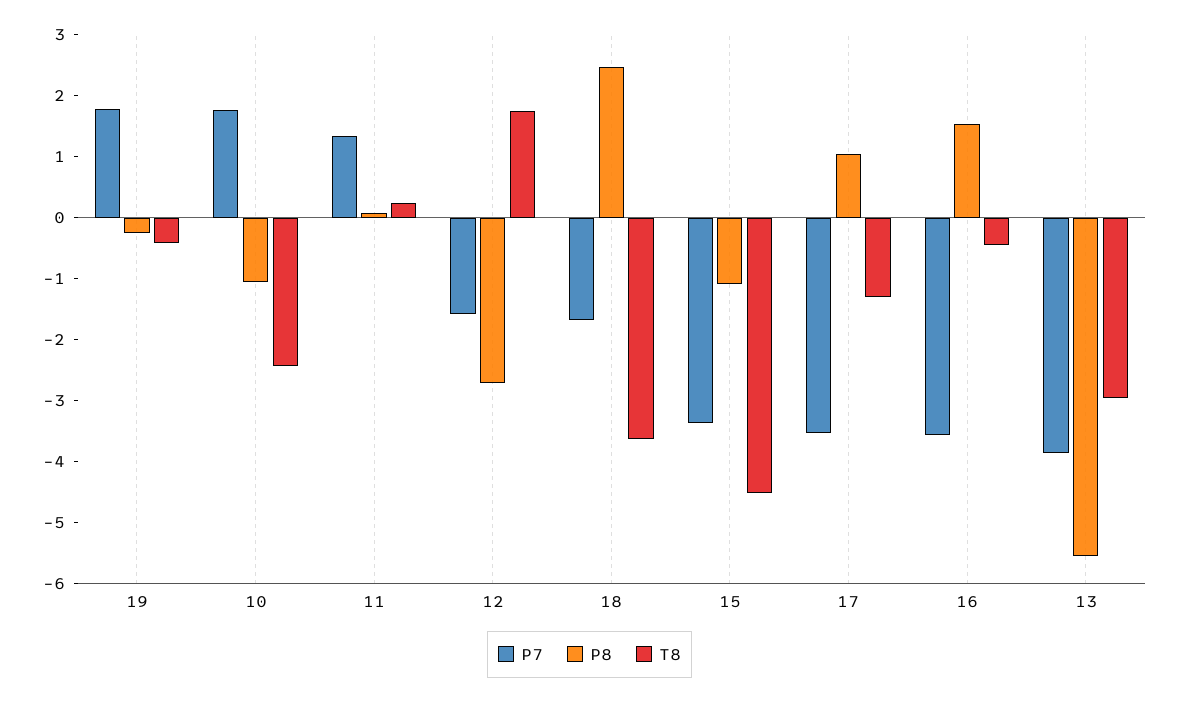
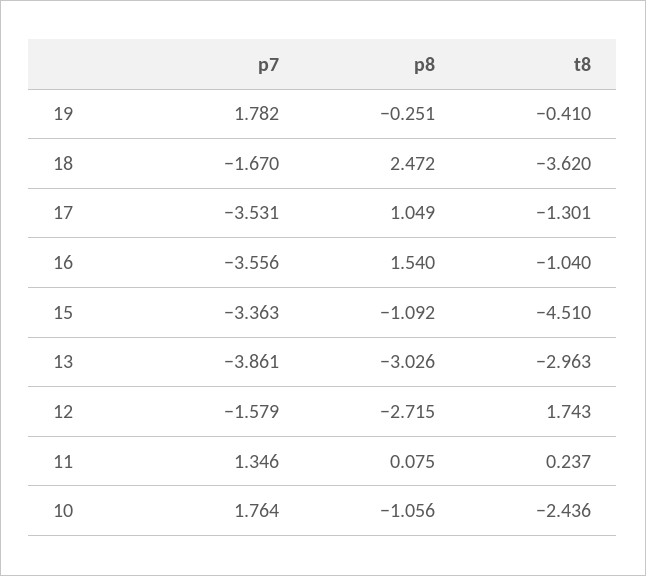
  {
    "P7": {
      "19": 1.782,
      "10": 1.764,
      "11": 1.346,
      "12": -1.579,
      "18": -1.67,
      "15": -3.363,
      "17": -3.531,
      "16": -3.556,
      "13": -3.861
    },
    "P8": {
      "19": -0.251,
      "10": -1.056,
      "11": 0.075,
      "12": -2.715,
      "18": 2.472,
      "15": -1.092,
      "17": 1.049,
      "16": 1.54,
-     "13": -5.6
+     "13": -3.026
    },
    "T8": {
      "19": -0.41,
      "10": -2.436,
      "11": 0.237,
      "12": 1.743,
      "18": -3.62,
      "15": -4.51,
      "17": -1.301,
-     "16": -0.4,
+     "16": -1.04,
      "13": -2.963
    }
  }

